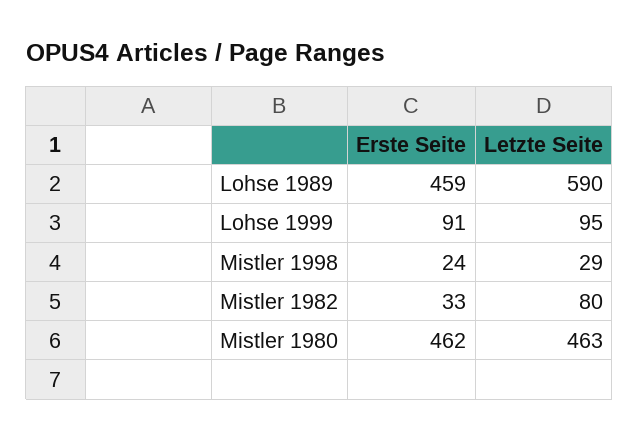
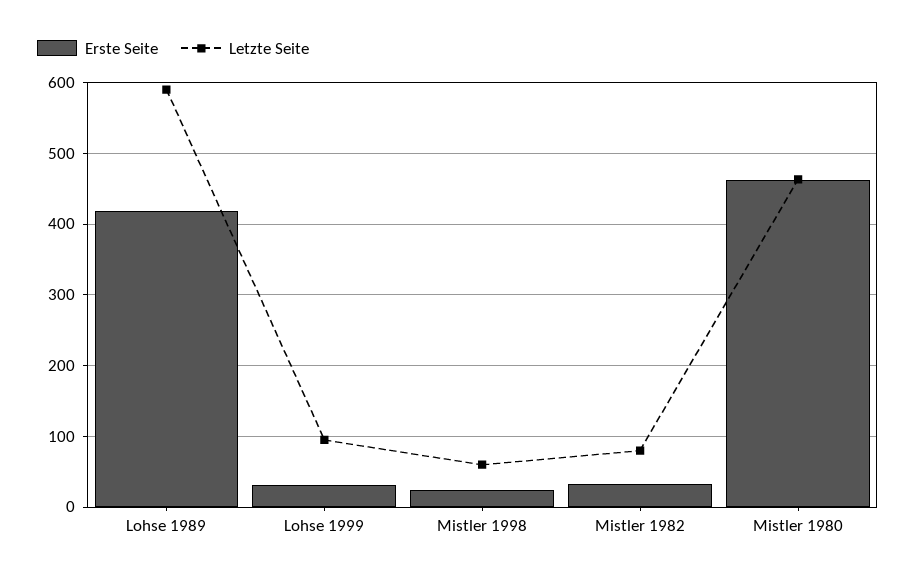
  {
    "Erste Seite": {
-     "Lohse 1989": 459,
+     "Lohse 1989": 420,
-     "Lohse 1999": 91,
+     "Lohse 1999": 30,
      "Mistler 1998": 24,
      "Mistler 1982": 33,
      "Mistler 1980": 462
    },
    "Letzte Seite": {
      "Lohse 1989": 590,
      "Lohse 1999": 95,
-     "Mistler 1998": 29,
+     "Mistler 1998": 60,
      "Mistler 1982": 80,
      "Mistler 1980": 463
    }
  }

